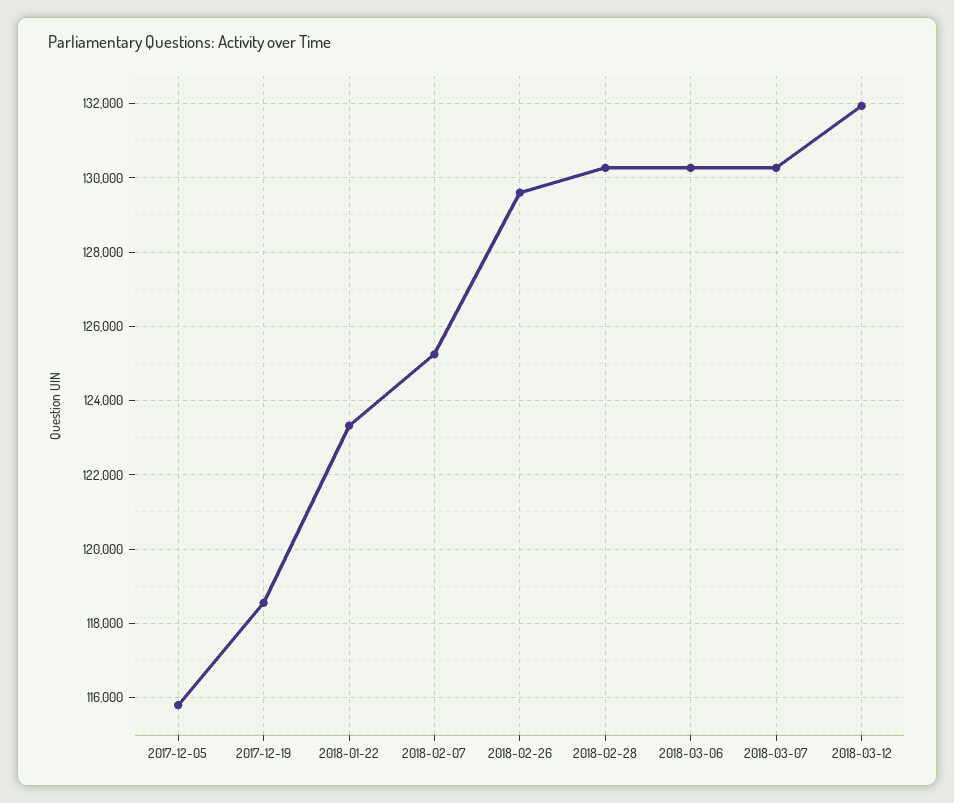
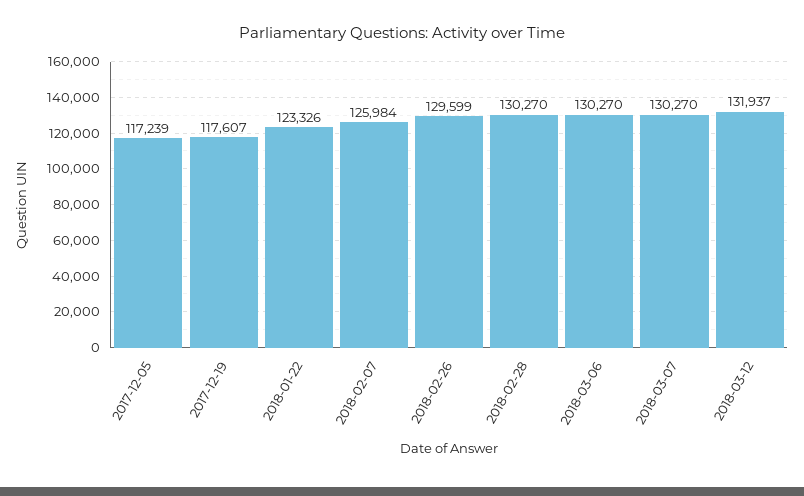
  {
-   "2017-12-05": 115800,
+   "2017-12-05": 117239,
-   "2017-12-19": 118600,
+   "2017-12-19": 117607,
    "2018-01-22": 123326,
-   "2018-02-07": 125200,
+   "2018-02-07": 125984,
    "2018-02-26": 129599,
    "2018-02-28": 130270,
    "2018-03-06": 130270,
    "2018-03-07": 130270,
    "2018-03-12": 131937
  }

